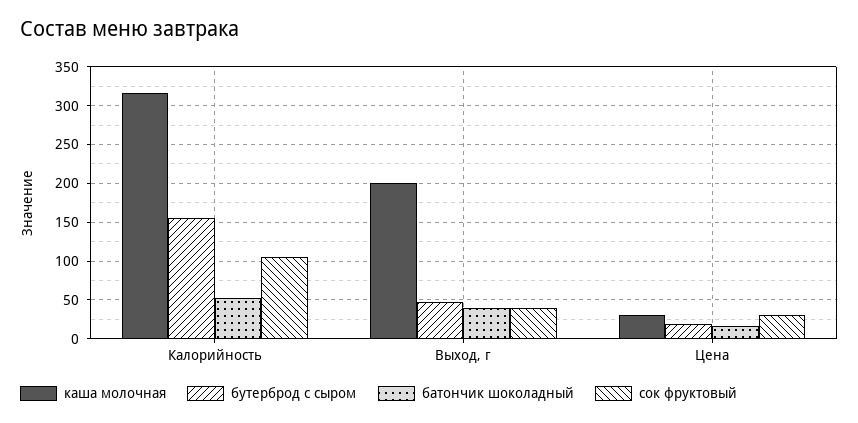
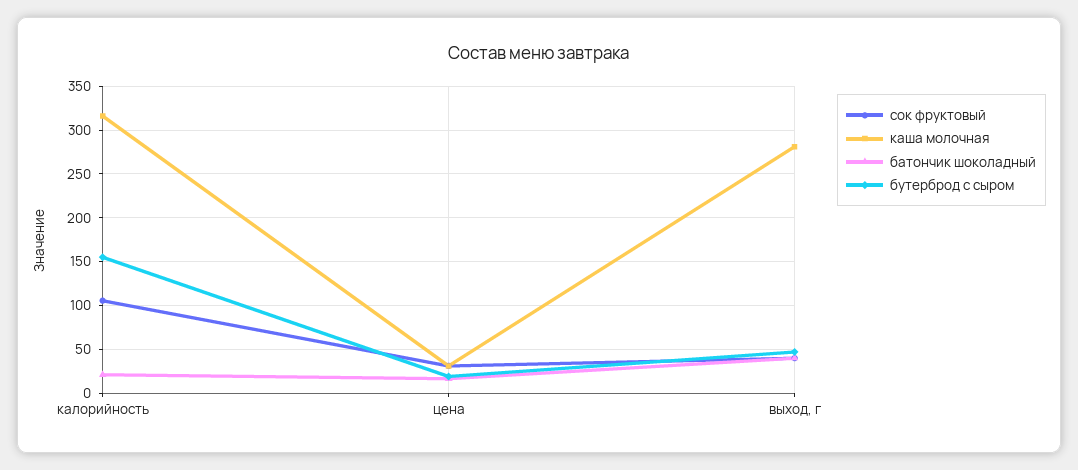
  {
    "каша молочная": {
      "Калорийность": 320,
-     "Выход, г": 200,
+     "Выход, г": 280,
      "Цена": 30
    },
    "бутерброд с сыром": {
      "Калорийность": 160,
      "Выход, г": 50,
      "Цена": 20
    },
    "батончик шоколадный": {
-     "Калорийность": 50,
+     "Калорийность": 20,
      "Выход, г": 40,
      "Цена": 20
    },
    "сок фруктовый": {
      "Калорийность": 110,
      "Выход, г": 40,
      "Цена": 30
    }
  }

